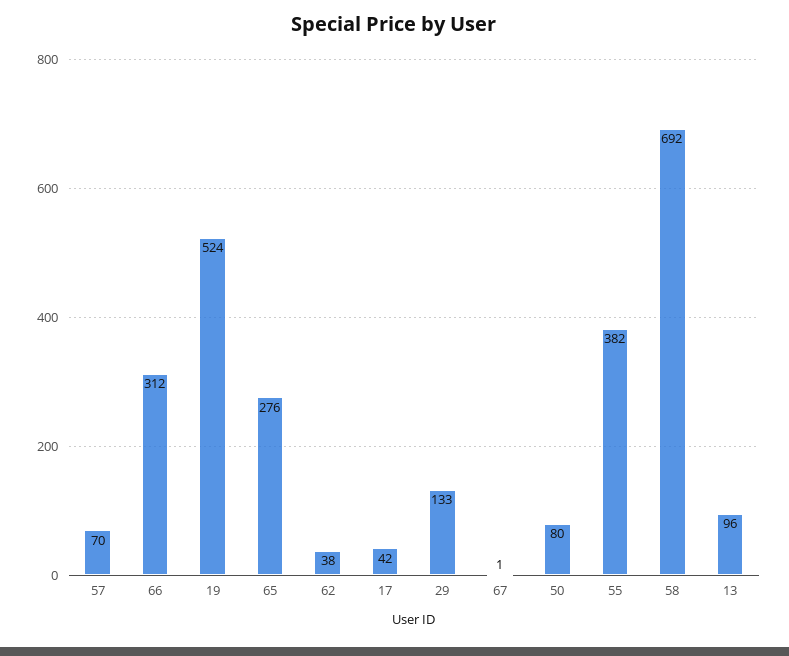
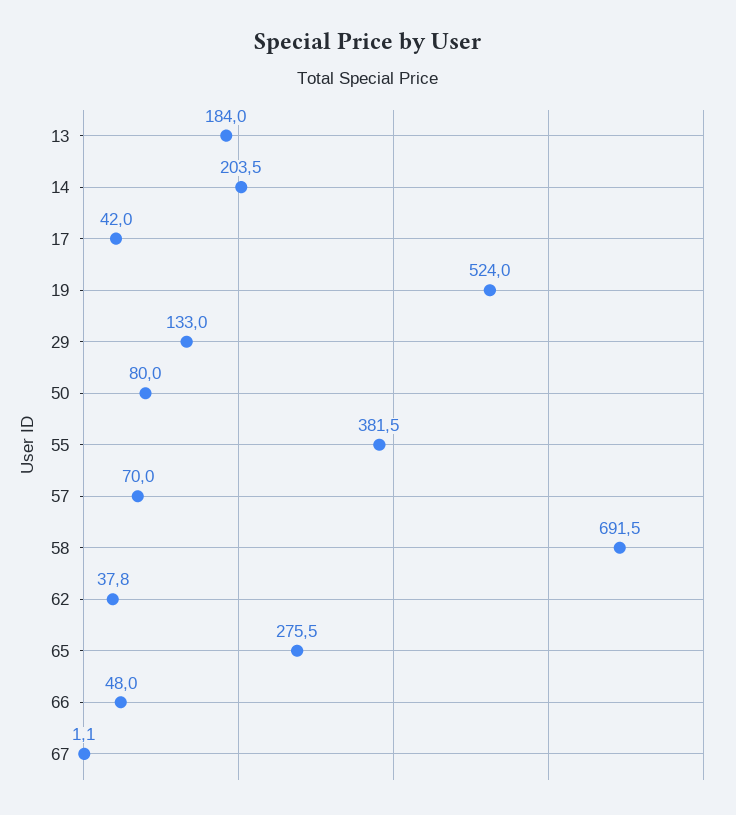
  {
    "57": 70,
-   "66": 312,
+   "66": 48,
    "19": 524,
    "65": 275.5,
    "62": 37.8,
    "17": 42,
    "29": 133,
    "67": 1.1,
    "50": 80,
    "55": 381.5,
    "58": 691.5,
-   "13": 96
+   "13": 184,
+   "14": 203.5
  }

